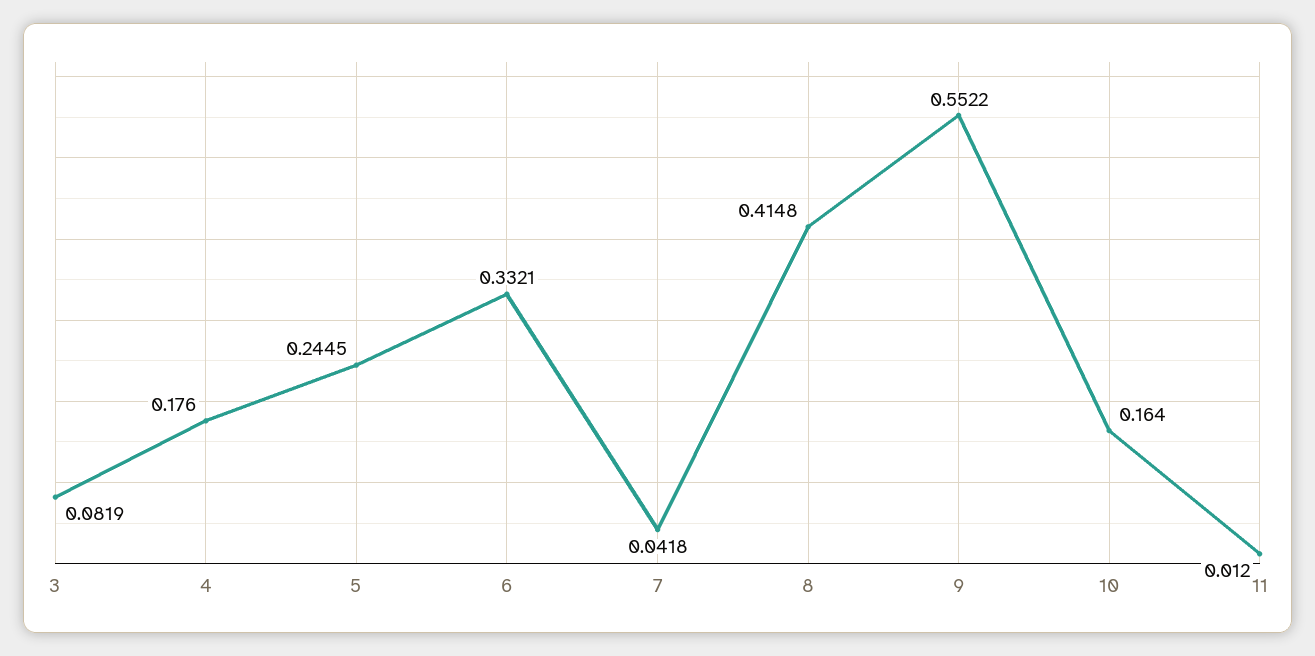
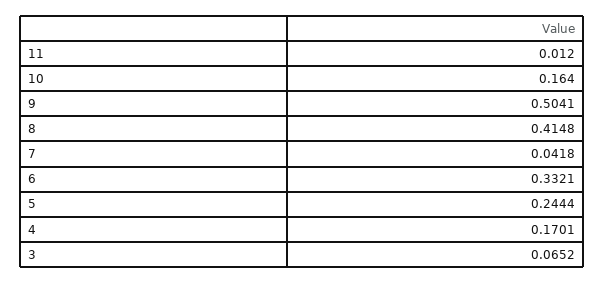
  {
-   "3": 0.0819,
+   "3": 0.0652,
-   "4": 0.176,
+   "4": 0.1701,
-   "5": 0.2445,
+   "5": 0.2444,
    "6": 0.3321,
    "7": 0.0418,
    "8": 0.4148,
-   "9": 0.5522,
+   "9": 0.5041,
    "10": 0.164,
    "11": 0.012
  }

